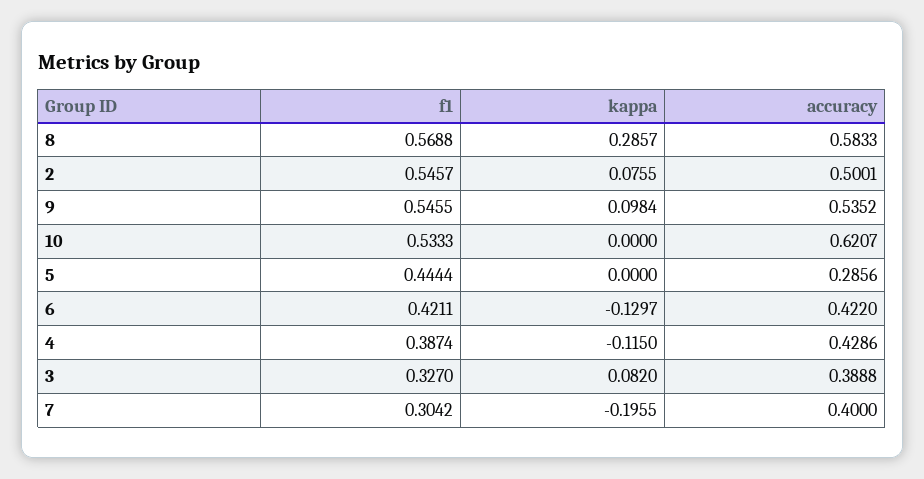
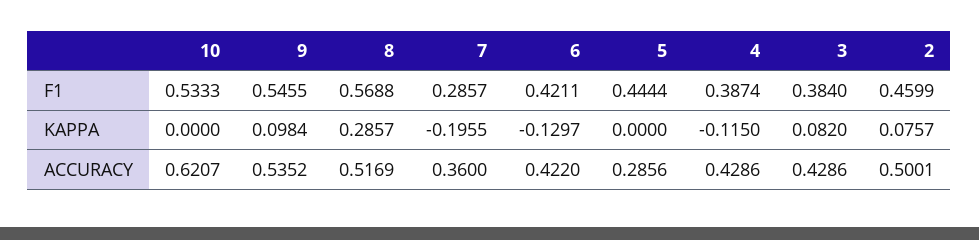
  {
    "f1": {
      "8": 0.5688,
-     "2": 0.5457,
+     "2": 0.4599,
      "9": 0.5455,
      "10": 0.5333,
      "5": 0.4444,
      "6": 0.4211,
      "4": 0.3874,
-     "3": 0.327,
+     "3": 0.384,
-     "7": 0.3042
+     "7": 0.2857
    },
    "kappa": {
      "8": 0.2857,
-     "2": 0.0755,
+     "2": 0.0757,
      "9": 0.0984,
      "10": 0,
      "5": 0,
      "6": -0.1297,
      "4": -0.115,
      "3": 0.082,
      "7": -0.1955
    },
    "accuracy": {
-     "8": 0.5833,
+     "8": 0.5169,
      "2": 0.5001,
      "9": 0.5352,
      "10": 0.6207,
      "5": 0.2856,
      "6": 0.422,
      "4": 0.4286,
-     "3": 0.3888,
+     "3": 0.4286,
-     "7": 0.4
+     "7": 0.36
    }
  }

